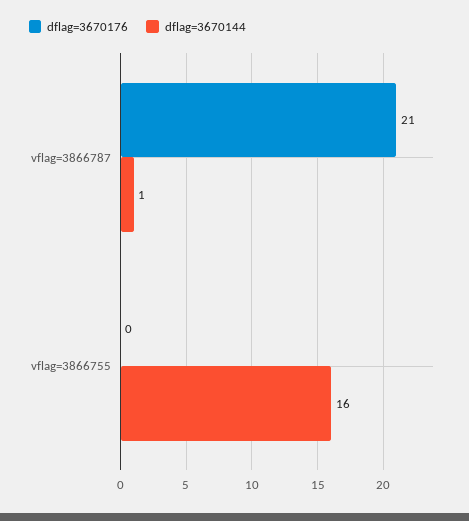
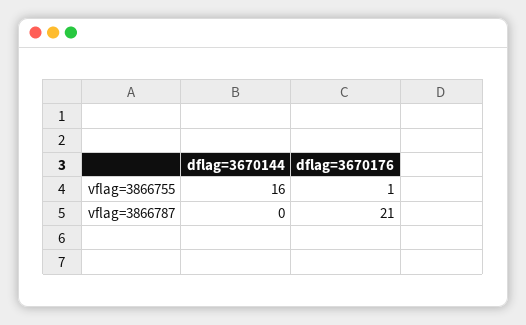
  {
    "dflag=3670176": {
      "vflag=3866787": 21,
-     "vflag=3866755": 0
+     "vflag=3866755": 1
    },
    "dflag=3670144": {
-     "vflag=3866787": 1,
+     "vflag=3866787": 0,
      "vflag=3866755": 16
    }
  }

